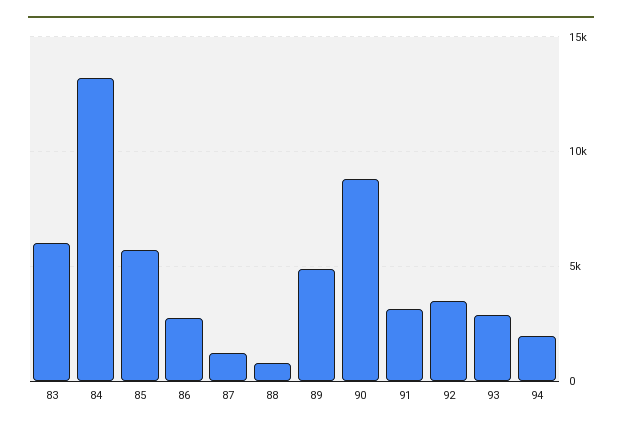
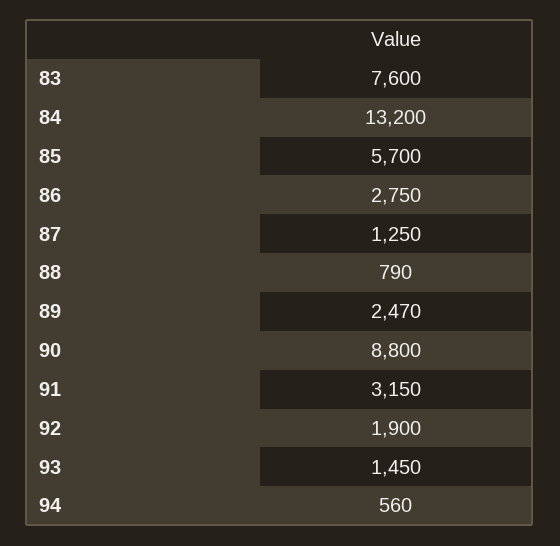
  {
-   "83": 6000,
+   "83": 7600,
    "84": 13200,
    "85": 5700,
    "86": 2750,
    "87": 1250,
    "88": 790,
-   "89": 5000,
+   "89": 2470,
    "90": 8800,
    "91": 3150,
-   "92": 3500,
+   "92": 1900,
-   "93": 3000,
+   "93": 1450,
-   "94": 2000
+   "94": 560
  }

